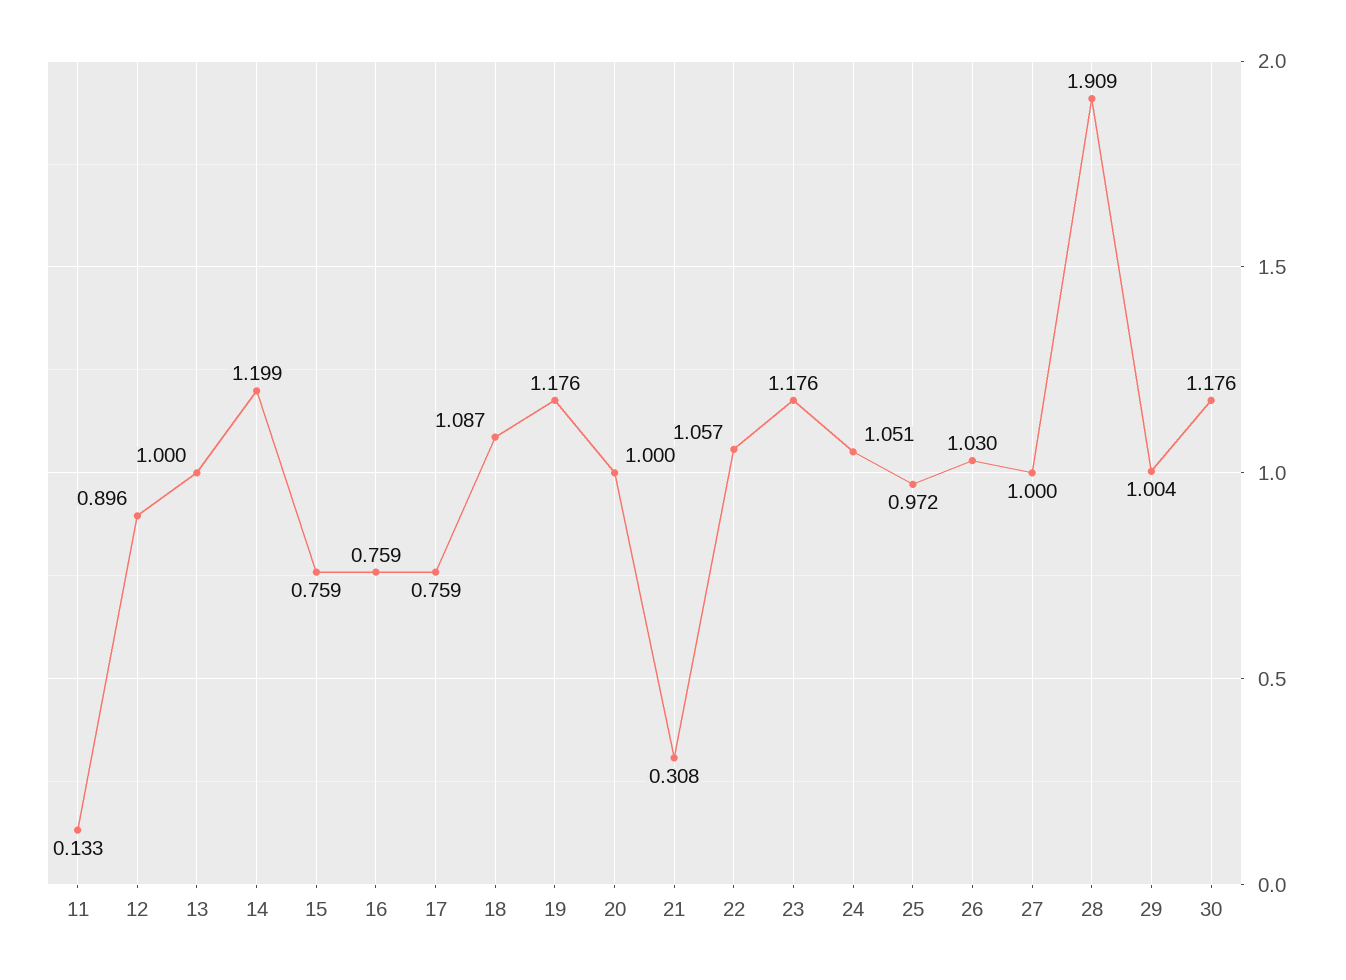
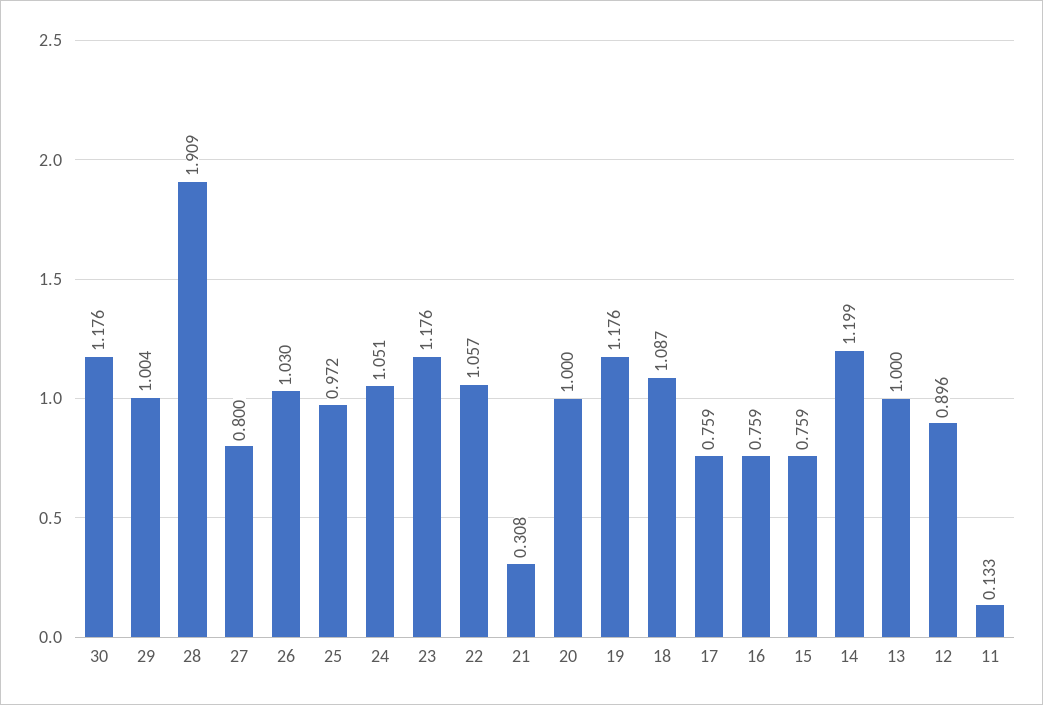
  {
    "11": 0.133,
    "12": 0.896,
    "13": 1,
    "14": 1.199,
    "15": 0.759,
    "16": 0.759,
    "17": 0.759,
    "18": 1.087,
    "19": 1.176,
    "20": 1,
    "21": 0.308,
    "22": 1.057,
    "23": 1.176,
    "24": 1.051,
    "25": 0.972,
    "26": 1.03,
-   "27": 1,
+   "27": 0.8,
    "28": 1.909,
    "29": 1.004,
    "30": 1.176
  }

